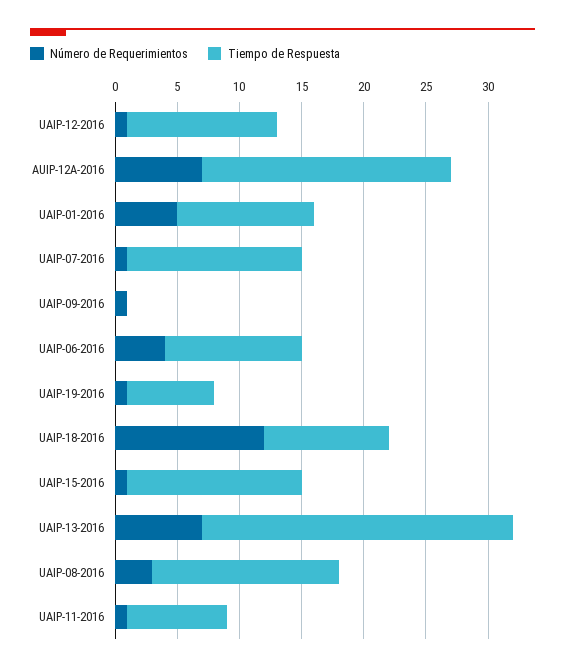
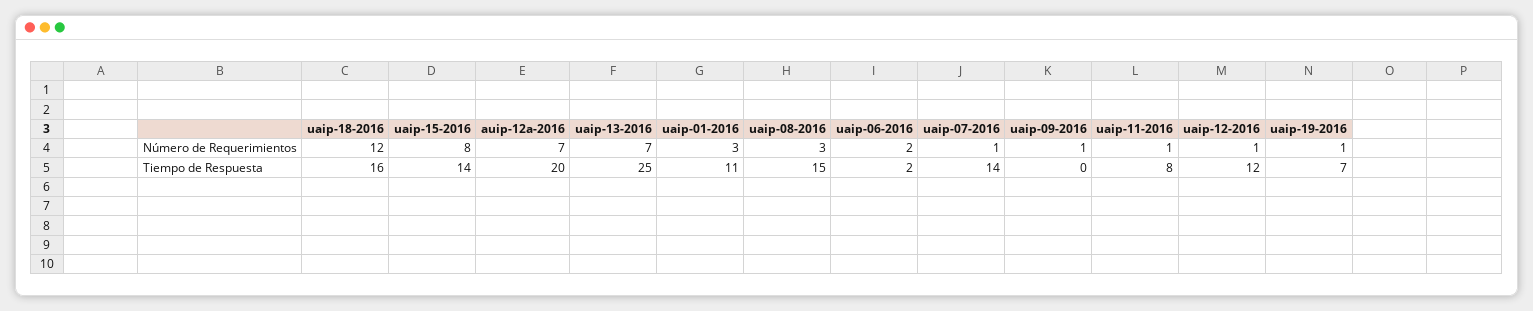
  {
    "Número de Requerimientos": {
      "UAIP-12-2016": 1,
      "AUIP-12A-2016": 7,
-     "UAIP-01-2016": 5,
+     "UAIP-01-2016": 3,
      "UAIP-07-2016": 1,
      "UAIP-09-2016": 1,
-     "UAIP-06-2016": 4,
+     "UAIP-06-2016": 2,
      "UAIP-19-2016": 1,
      "UAIP-18-2016": 12,
-     "UAIP-15-2016": 1,
+     "UAIP-15-2016": 8,
      "UAIP-13-2016": 7,
      "UAIP-08-2016": 3,
      "UAIP-11-2016": 1
    },
    "Tiempo de Respuesta": {
      "UAIP-12-2016": 12,
      "AUIP-12A-2016": 20,
      "UAIP-01-2016": 11,
      "UAIP-07-2016": 14,
      "UAIP-09-2016": 0,
-     "UAIP-06-2016": 11,
+     "UAIP-06-2016": 2,
      "UAIP-19-2016": 7,
-     "UAIP-18-2016": 10,
+     "UAIP-18-2016": 16,
      "UAIP-15-2016": 14,
      "UAIP-13-2016": 25,
      "UAIP-08-2016": 15,
      "UAIP-11-2016": 8
    }
  }

